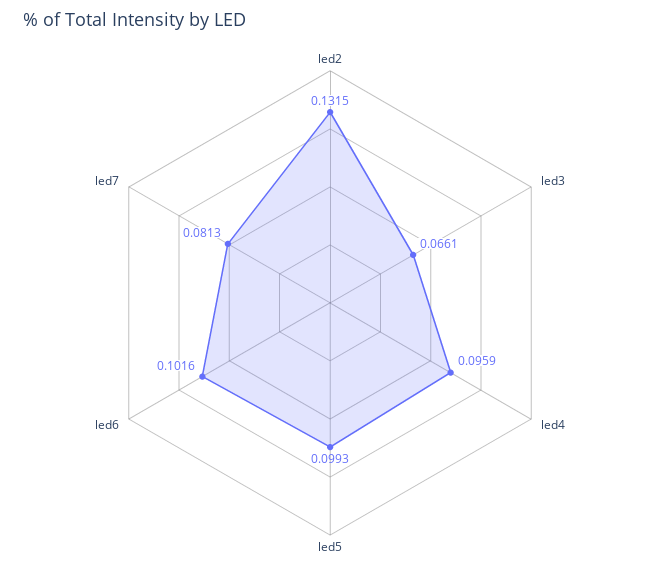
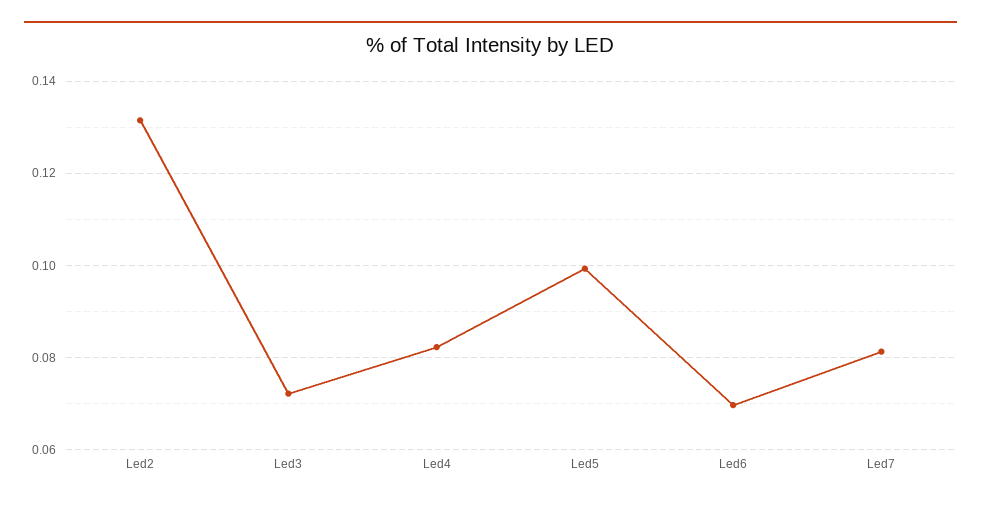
  {
    "led2": 0.1315,
-   "led3": 0.0661,
+   "led3": 0.072,
-   "led4": 0.0959,
+   "led4": 0.082,
    "led5": 0.0993,
-   "led6": 0.1016,
+   "led6": 0.07,
    "led7": 0.0813
  }

